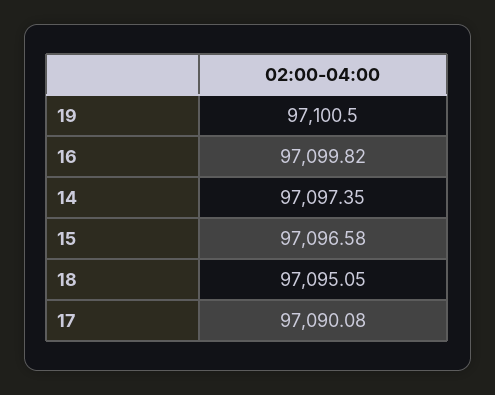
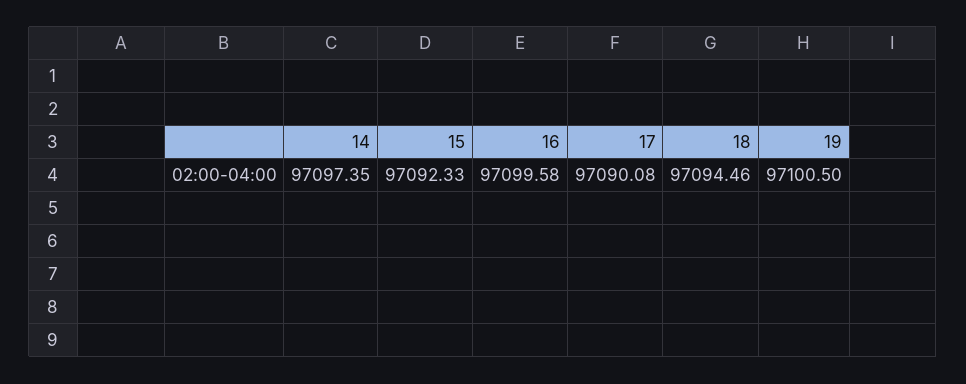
  {
    "19": 97100.5,
-   "16": 97099.82,
+   "16": 97099.58,
    "14": 97097.35,
-   "15": 97096.58,
+   "15": 97092.33,
-   "18": 97095.05,
+   "18": 97094.46,
    "17": 97090.08
  }

